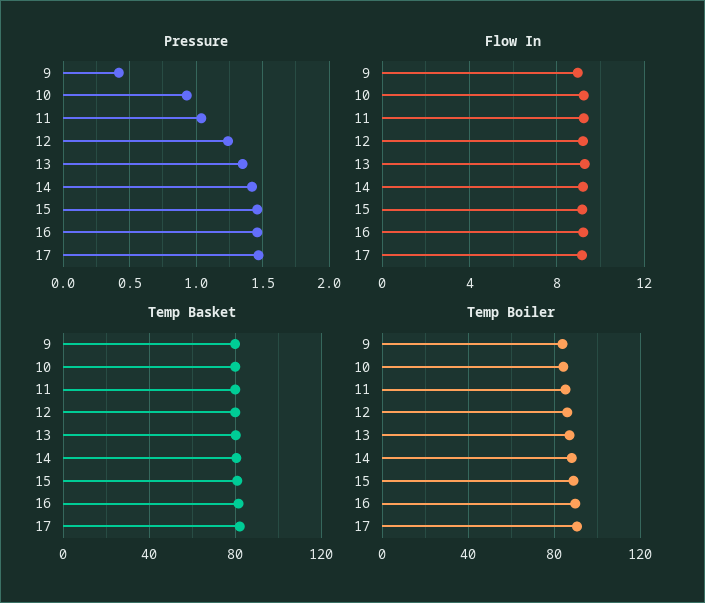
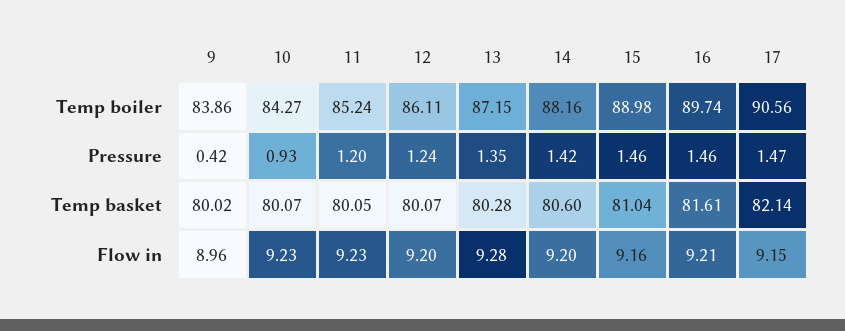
  {
    "Pressure": {
      "9": 0.42,
      "10": 0.93,
-     "11": 1.05,
+     "11": 1.2,
      "12": 1.24,
      "13": 1.35,
      "14": 1.42,
      "15": 1.46,
      "16": 1.46,
      "17": 1.47
    },
    "Flow In": {
      "9": 8.96,
      "10": 9.23,
      "11": 9.23,
      "12": 9.2,
      "13": 9.28,
      "14": 9.2,
      "15": 9.16,
      "16": 9.21,
      "17": 9.15
    },
    "Temp Basket": {
      "9": 80.02,
      "10": 80.07,
      "11": 80.05,
      "12": 80.07,
      "13": 80.28,
      "14": 80.6,
      "15": 81.04,
      "16": 81.61,
      "17": 82.14
    },
    "Temp Boiler": {
      "9": 83.86,
      "10": 84.27,
      "11": 85.24,
      "12": 86.11,
      "13": 87.15,
      "14": 88.16,
      "15": 88.98,
      "16": 89.74,
      "17": 90.56
    }
  }

